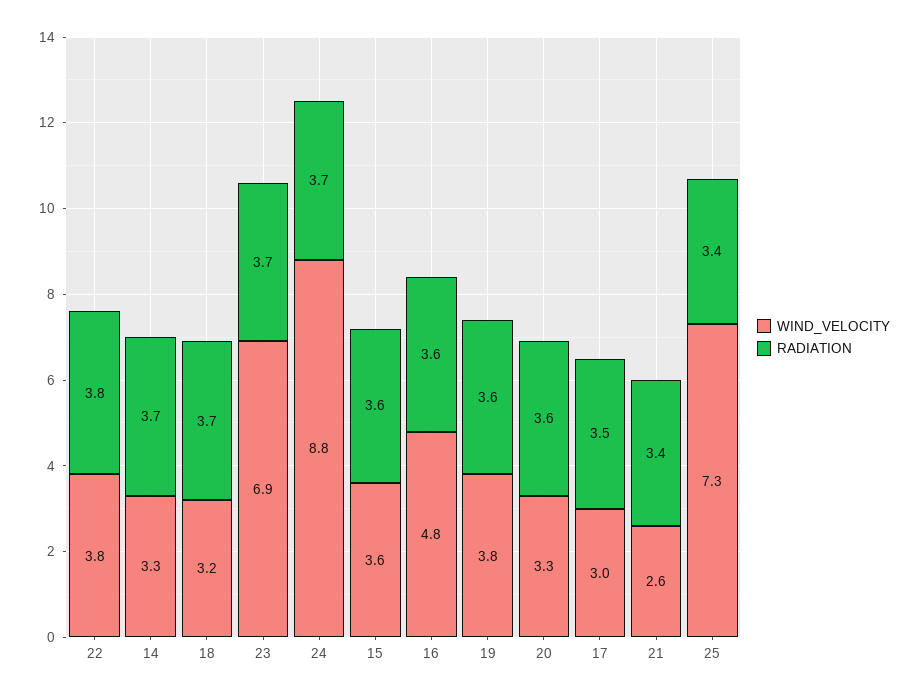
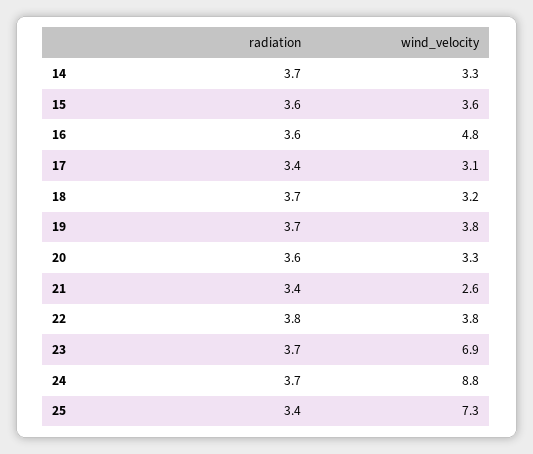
  {
    "WIND_VELOCITY": {
      "22": 3.8,
      "14": 3.3,
      "18": 3.2,
      "23": 6.9,
      "24": 8.8,
      "15": 3.6,
      "16": 4.8,
      "19": 3.8,
      "20": 3.3,
-     "17": 3,
+     "17": 3.1,
      "21": 2.6,
      "25": 7.3
    },
    "RADIATION": {
      "22": 3.8,
      "14": 3.7,
      "18": 3.7,
      "23": 3.7,
      "24": 3.7,
      "15": 3.6,
      "16": 3.6,
-     "19": 3.6,
+     "19": 3.7,
      "20": 3.6,
-     "17": 3.5,
+     "17": 3.4,
      "21": 3.4,
      "25": 3.4
    }
  }

